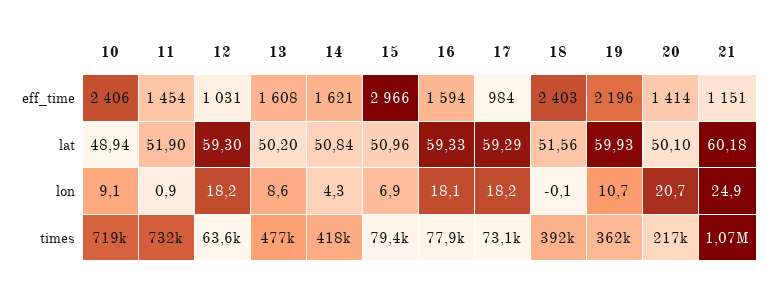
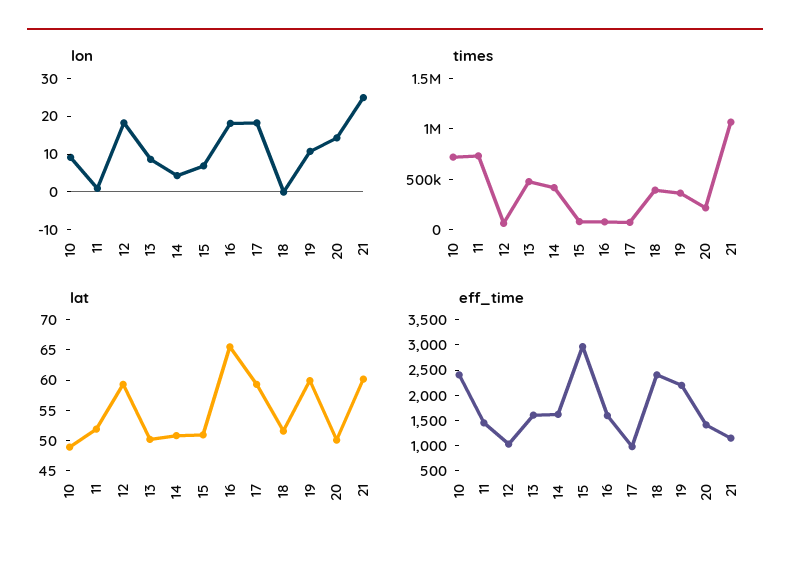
  {
    "eff_time": {
      "10": 2406,
      "11": 1454,
      "12": 1031,
      "13": 1608,
      "14": 1621,
      "15": 2966,
      "16": 1594,
      "17": 984,
      "18": 2403,
      "19": 2196,
      "20": 1414,
      "21": 1151
    },
    "lat": {
      "10": 48.94,
      "11": 51.9,
      "12": 59.3,
      "13": 50.2,
      "14": 50.84,
      "15": 50.96,
-     "16": 59.33,
+     "16": 65,
      "17": 59.29,
      "18": 51.56,
      "19": 59.93,
      "20": 50.1,
      "21": 60.18
    },
    "lon": {
      "10": 9.1,
      "11": 0.9,
      "12": 18.2,
      "13": 8.6,
      "14": 4.3,
      "15": 6.9,
      "16": 18.1,
      "17": 18.2,
      "18": -0.1,
      "19": 10.7,
-     "20": 20.7,
+     "20": 15,
      "21": 24.9
    },
    "times": {
      "10": 719000,
      "11": 732000,
      "12": 63600,
      "13": 477000,
      "14": 418000,
      "15": 79400,
      "16": 77900,
      "17": 73100,
      "18": 392000,
      "19": 362000,
      "20": 217000,
      "21": 1070000
    }
  }

